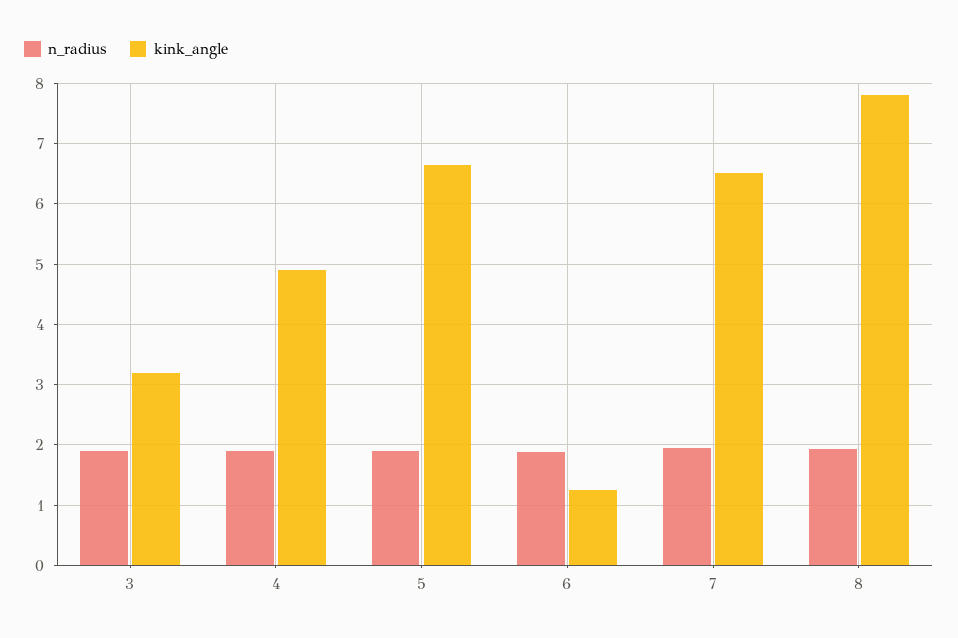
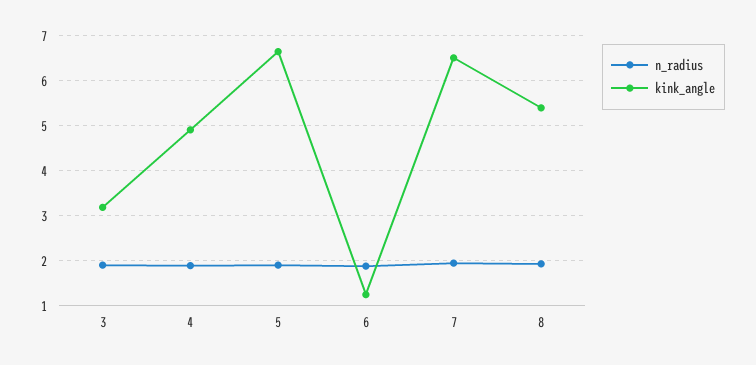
  {
    "n_radius": {
      "3": 1.9,
      "4": 1.9,
      "5": 1.9,
      "6": 1.9,
      "7": 2,
      "8": 1.9
    },
    "kink_angle": {
      "3": 3.2,
      "4": 4.9,
      "5": 6.7,
      "6": 1.3,
      "7": 6.5,
-     "8": 7.8
+     "8": 5.4
    }
  }

